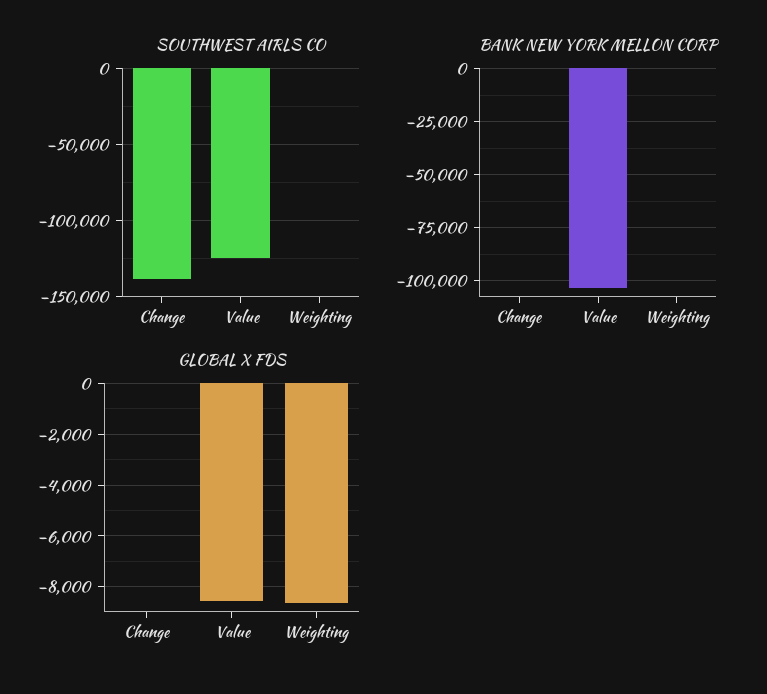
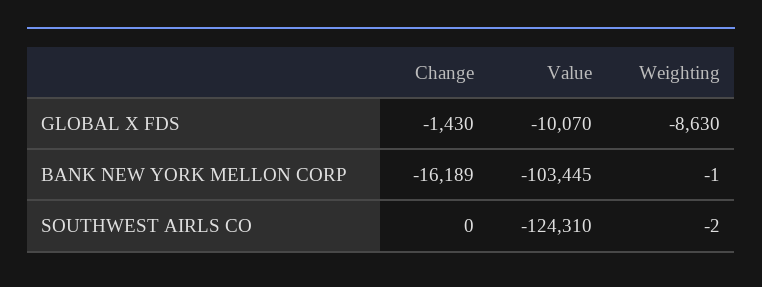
  {
    "SOUTHWEST AIRLS CO": {
-     "Change": -140000,
+     "Change": 0,
      "Value": -124310,
      "Weighting": -2
    },
    "BANK NEW YORK MELLON CORP": {
-     "Change": 0,
+     "Change": -16189,
      "Value": -103445,
      "Weighting": -1
    },
    "GLOBAL X FDS": {
-     "Change": 0,
+     "Change": -1430,
-     "Value": -8500,
+     "Value": -10070,
      "Weighting": -8630
    }
  }

